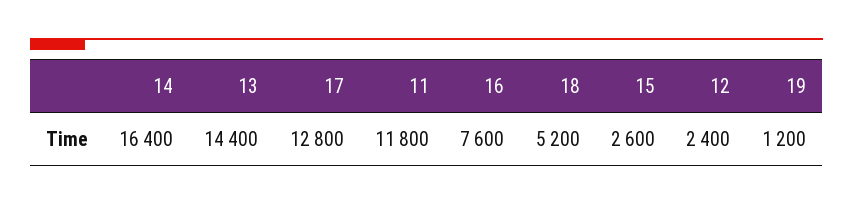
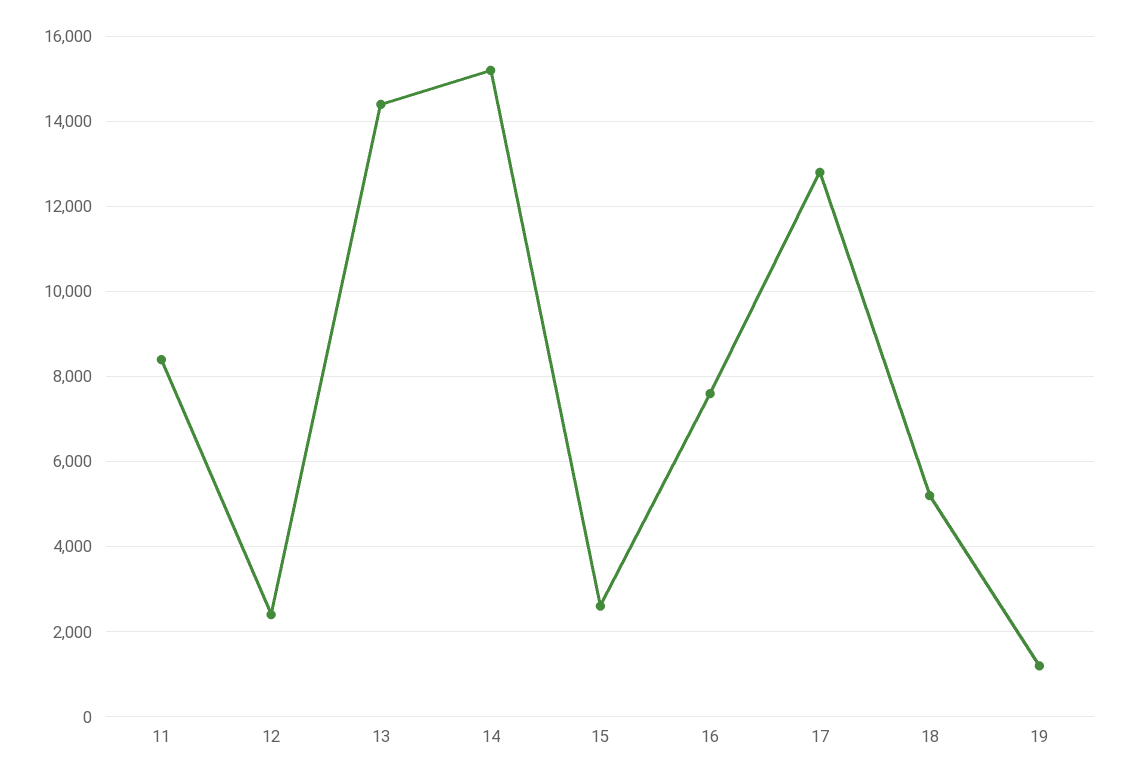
  {
-   "14": 16400,
+   "14": 15200,
    "13": 14400,
    "17": 12800,
-   "11": 11800,
+   "11": 8400,
    "16": 7600,
    "18": 5200,
    "15": 2600,
    "12": 2400,
    "19": 1200
  }

